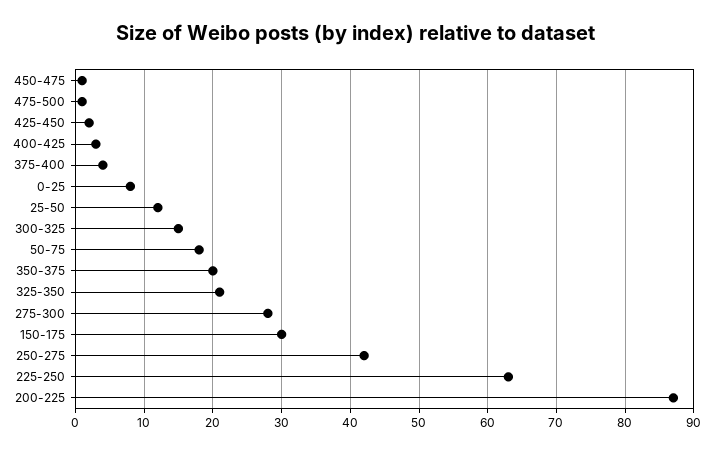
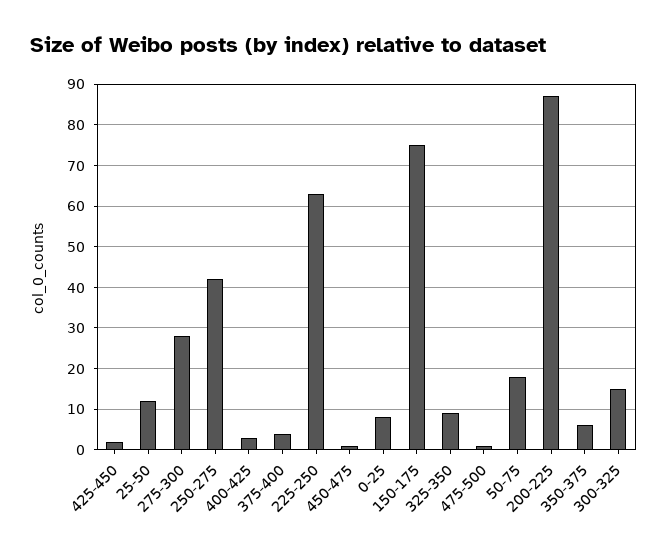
  {
    "450-475": 1,
    "475-500": 1,
    "425-450": 2,
    "400-425": 3,
    "375-400": 4,
    "0-25": 8,
    "25-50": 12,
    "300-325": 15,
    "50-75": 18,
-   "350-375": 20,
+   "350-375": 5,
-   "325-350": 21,
+   "325-350": 10,
    "275-300": 28,
-   "150-175": 30,
+   "150-175": 75,
    "250-275": 42,
    "225-250": 63,
    "200-225": 87
  }

